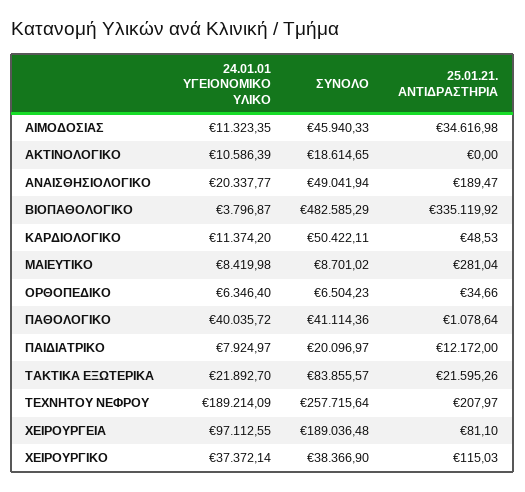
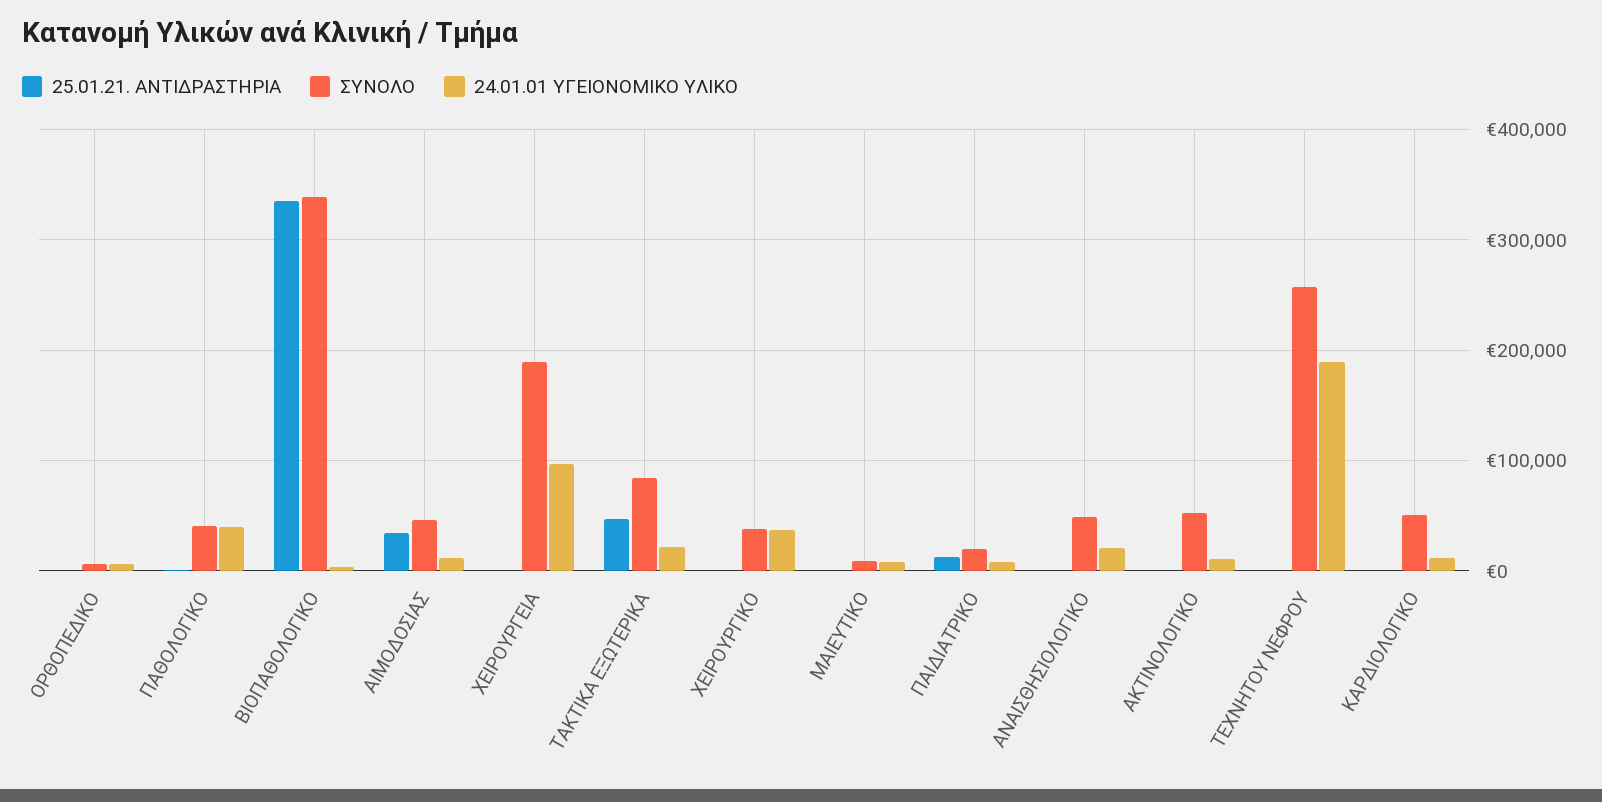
  {
    "24.01.01 ΥΓΕΙΟΝΟΜΙΚΟ ΥΛΙΚΟ": {
      "ΑΙΜΟΔΟΣΙΑΣ": 11323.35,
      "ΑΚΤΙΝΟΛΟΓΙΚΟ": 10586.39,
      "ΑΝΑΙΣΘΗΣΙΟΛΟΓΙΚΟ": 20337.77,
      "ΒΙΟΠΑΘΟΛΟΓΙΚΟ": 3796.87,
      "ΚΑΡΔΙΟΛΟΓΙΚΟ": 11374.2,
      "ΜΑΙΕΥΤΙΚΟ": 8419.98,
      "ΟΡΘΟΠΕΔΙΚΟ": 6346.4,
      "ΠΑΘΟΛΟΓΙΚΟ": 40035.72,
      "ΠΑΙΔΙΑΤΡΙΚΟ": 7924.97,
      "ΤΑΚΤΙΚΑ ΕΞΩΤΕΡΙΚΑ": 21892.7,
      "ΤΕΧΝΗΤΟΥ ΝΕΦΡΟΥ": 189214.09,
      "ΧΕΙΡΟΥΡΓΕΙΑ": 97112.55,
      "ΧΕΙΡΟΥΡΓΙΚΟ": 37372.14
    },
    "ΣΥΝΟΛΟ": {
      "ΑΙΜΟΔΟΣΙΑΣ": 45940.33,
-     "ΑΚΤΙΝΟΛΟΓΙΚΟ": 18614.65,
+     "ΑΚΤΙΝΟΛΟΓΙΚΟ": 50000,
      "ΑΝΑΙΣΘΗΣΙΟΛΟΓΙΚΟ": 49041.94,
-     "ΒΙΟΠΑΘΟΛΟΓΙΚΟ": 482585.29,
+     "ΒΙΟΠΑΘΟΛΟΓΙΚΟ": 340000,
      "ΚΑΡΔΙΟΛΟΓΙΚΟ": 50422.11,
      "ΜΑΙΕΥΤΙΚΟ": 8701.02,
      "ΟΡΘΟΠΕΔΙΚΟ": 6504.23,
      "ΠΑΘΟΛΟΓΙΚΟ": 41114.36,
      "ΠΑΙΔΙΑΤΡΙΚΟ": 20096.97,
      "ΤΑΚΤΙΚΑ ΕΞΩΤΕΡΙΚΑ": 83855.57,
      "ΤΕΧΝΗΤΟΥ ΝΕΦΡΟΥ": 257715.64,
      "ΧΕΙΡΟΥΡΓΕΙΑ": 189036.48,
      "ΧΕΙΡΟΥΡΓΙΚΟ": 38366.9
    },
    "25.01.21. ΑΝΤΙΔΡΑΣΤΗΡΙΑ": {
      "ΑΙΜΟΔΟΣΙΑΣ": 34616.98,
      "ΑΚΤΙΝΟΛΟΓΙΚΟ": 0,
      "ΑΝΑΙΣΘΗΣΙΟΛΟΓΙΚΟ": 189.47,
      "ΒΙΟΠΑΘΟΛΟΓΙΚΟ": 335119.92,
      "ΚΑΡΔΙΟΛΟΓΙΚΟ": 48.53,
      "ΜΑΙΕΥΤΙΚΟ": 281.04,
      "ΟΡΘΟΠΕΔΙΚΟ": 34.66,
      "ΠΑΘΟΛΟΓΙΚΟ": 1078.64,
      "ΠΑΙΔΙΑΤΡΙΚΟ": 12172,
-     "ΤΑΚΤΙΚΑ ΕΞΩΤΕΡΙΚΑ": 21595.26,
+     "ΤΑΚΤΙΚΑ ΕΞΩΤΕΡΙΚΑ": 50000,
      "ΤΕΧΝΗΤΟΥ ΝΕΦΡΟΥ": 207.97,
      "ΧΕΙΡΟΥΡΓΕΙΑ": 81.1,
      "ΧΕΙΡΟΥΡΓΙΚΟ": 115.03
    }
  }

